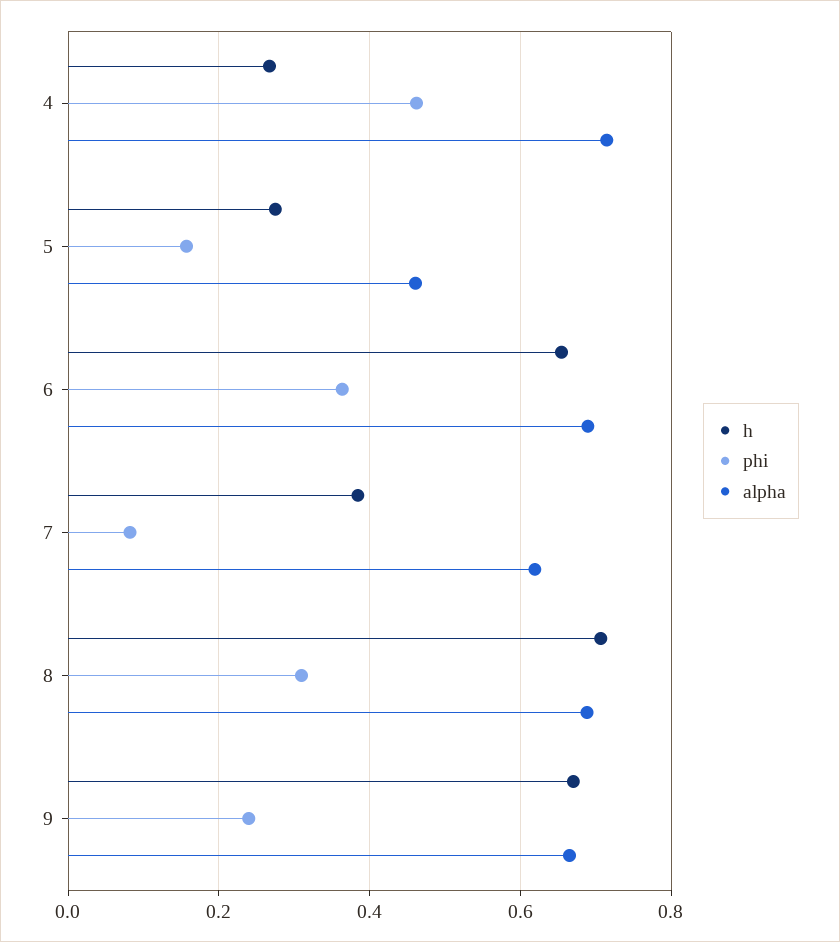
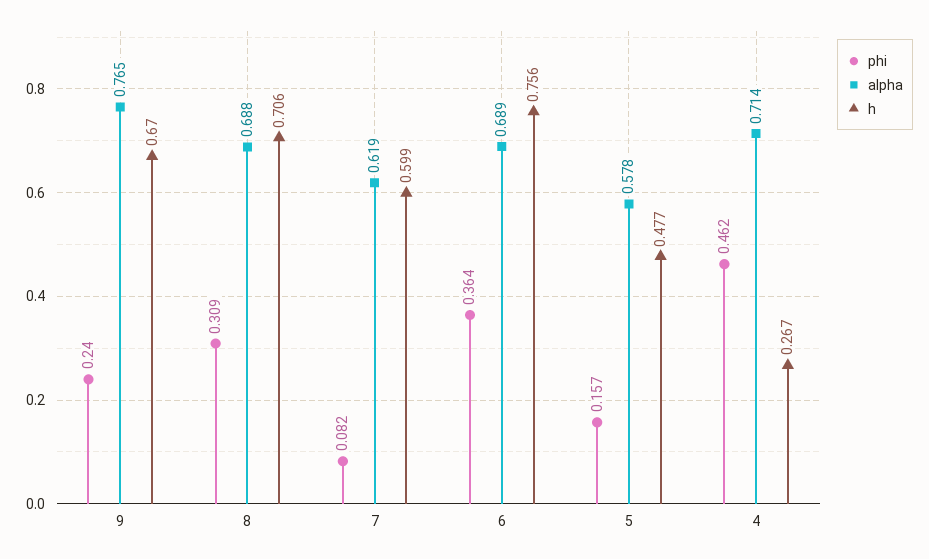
  {
    "h": {
      "4": 0.267,
-     "5": 0.28,
+     "5": 0.477,
-     "6": 0.66,
+     "6": 0.756,
-     "7": 0.38,
+     "7": 0.599,
      "8": 0.706,
      "9": 0.67
    },
    "phi": {
      "4": 0.462,
      "5": 0.157,
      "6": 0.364,
      "7": 0.082,
      "8": 0.309,
      "9": 0.24
    },
    "alpha": {
      "4": 0.714,
-     "5": 0.46,
+     "5": 0.578,
      "6": 0.689,
      "7": 0.619,
      "8": 0.688,
-     "9": 0.66
+     "9": 0.765
    }
  }

